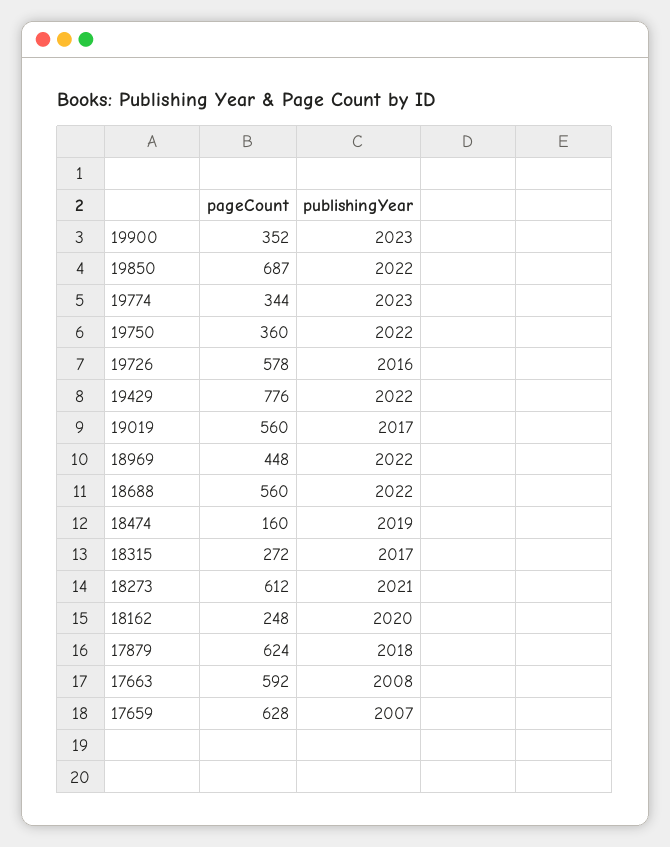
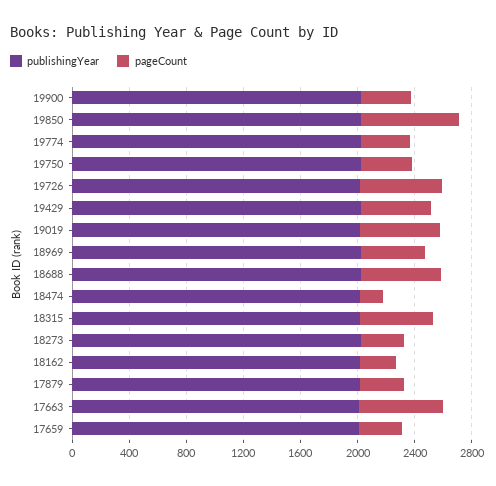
  {
    "pageCount": {
      "19900": 352,
      "19850": 687,
      "19774": 344,
      "19750": 360,
      "19726": 578,
-     "19429": 776,
+     "19429": 500,
      "19019": 560,
      "18969": 448,
      "18688": 560,
      "18474": 160,
-     "18315": 272,
+     "18315": 500,
-     "18273": 612,
+     "18273": 300,
      "18162": 248,
-     "17879": 624,
+     "17879": 300,
      "17663": 592,
-     "17659": 628
+     "17659": 300
    },
    "publishingYear": {
      "19900": 2023,
      "19850": 2022,
      "19774": 2023,
      "19750": 2022,
      "19726": 2016,
      "19429": 2022,
      "19019": 2017,
      "18969": 2022,
      "18688": 2022,
      "18474": 2019,
      "18315": 2017,
      "18273": 2021,
      "18162": 2020,
      "17879": 2018,
      "17663": 2008,
      "17659": 2007
    }
  }

